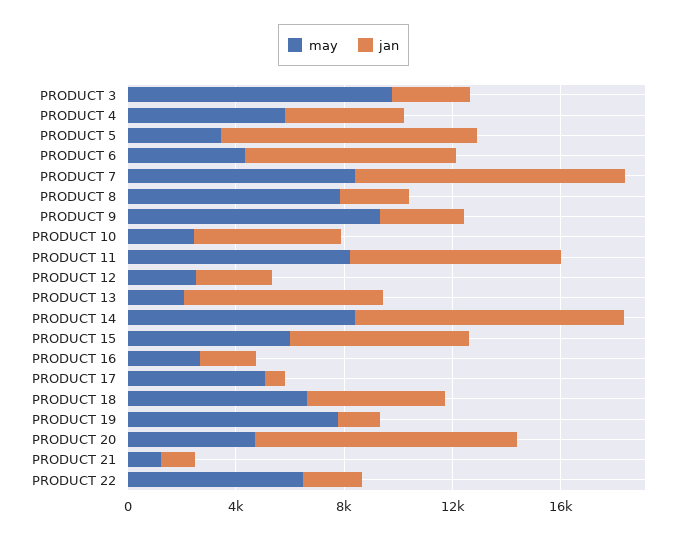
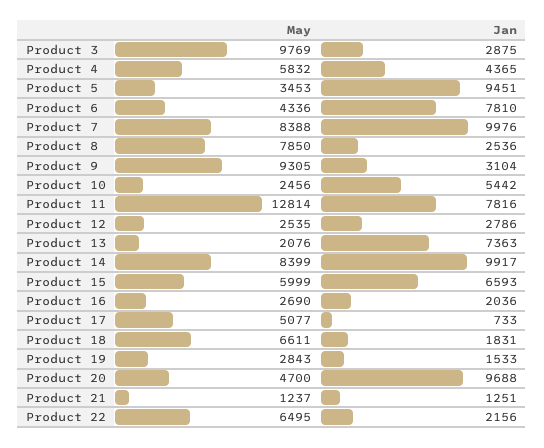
  {
    "may": {
      "PRODUCT 3": 9769,
      "PRODUCT 4": 5832,
      "PRODUCT 5": 3453,
      "PRODUCT 6": 4336,
      "PRODUCT 7": 8388,
      "PRODUCT 8": 7850,
      "PRODUCT 9": 9305,
      "PRODUCT 10": 2456,
-     "PRODUCT 11": 8000,
+     "PRODUCT 11": 12814,
      "PRODUCT 12": 2535,
      "PRODUCT 13": 2076,
      "PRODUCT 14": 8399,
      "PRODUCT 15": 5999,
      "PRODUCT 16": 2690,
      "PRODUCT 17": 5077,
      "PRODUCT 18": 6611,
-     "PRODUCT 19": 8000,
+     "PRODUCT 19": 2843,
      "PRODUCT 20": 4700,
      "PRODUCT 21": 1237,
      "PRODUCT 22": 6495
    },
    "jan": {
      "PRODUCT 3": 2875,
      "PRODUCT 4": 4365,
      "PRODUCT 5": 9451,
      "PRODUCT 6": 7810,
      "PRODUCT 7": 9976,
      "PRODUCT 8": 2536,
      "PRODUCT 9": 3104,
      "PRODUCT 10": 5442,
      "PRODUCT 11": 7816,
      "PRODUCT 12": 2786,
      "PRODUCT 13": 7363,
      "PRODUCT 14": 9917,
      "PRODUCT 15": 6593,
      "PRODUCT 16": 2036,
      "PRODUCT 17": 733,
-     "PRODUCT 18": 5000,
+     "PRODUCT 18": 1831,
      "PRODUCT 19": 1533,
      "PRODUCT 20": 9688,
      "PRODUCT 21": 1251,
      "PRODUCT 22": 2156
    }
  }

